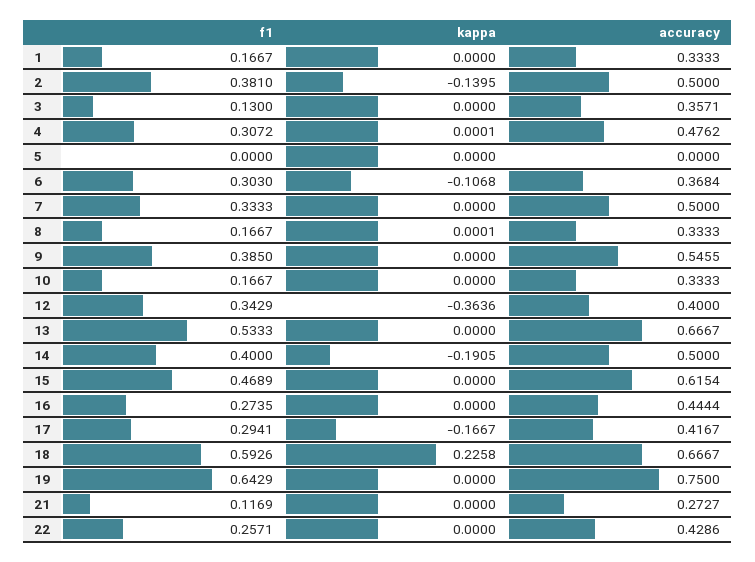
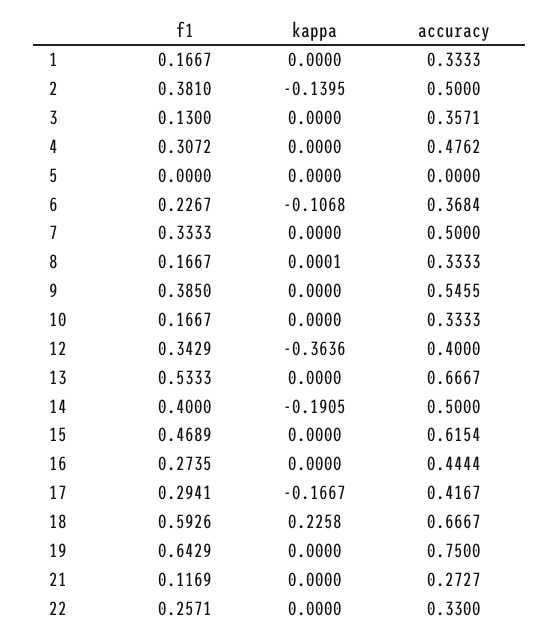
  {
    "f1": {
      "1": 0.1667,
      "2": 0.381,
      "3": 0.13,
      "4": 0.3072,
      "5": 0,
-     "6": 0.303,
+     "6": 0.2267,
      "7": 0.3333,
      "8": 0.1667,
      "9": 0.385,
      "10": 0.1667,
      "12": 0.3429,
      "13": 0.5333,
      "14": 0.4,
      "15": 0.4689,
      "16": 0.2735,
      "17": 0.2941,
      "18": 0.5926,
      "19": 0.6429,
      "21": 0.1169,
      "22": 0.2571
    },
    "kappa": {
      "1": 0,
      "2": -0.1395,
      "3": 0,
-     "4": 0.0001,
+     "4": 0,
      "5": 0,
      "6": -0.1068,
      "7": 0,
      "8": 0.0001,
      "9": 0,
      "10": 0,
      "12": -0.3636,
      "13": 0,
      "14": -0.1905,
      "15": 0,
      "16": 0,
      "17": -0.1667,
      "18": 0.2258,
      "19": 0,
      "21": 0,
      "22": 0
    },
    "accuracy": {
      "1": 0.3333,
      "2": 0.5,
      "3": 0.3571,
      "4": 0.4762,
      "5": 0,
      "6": 0.3684,
      "7": 0.5,
      "8": 0.3333,
      "9": 0.5455,
      "10": 0.3333,
      "12": 0.4,
      "13": 0.6667,
      "14": 0.5,
      "15": 0.6154,
      "16": 0.4444,
      "17": 0.4167,
      "18": 0.6667,
      "19": 0.75,
      "21": 0.2727,
-     "22": 0.4286
+     "22": 0.33
    }
  }

